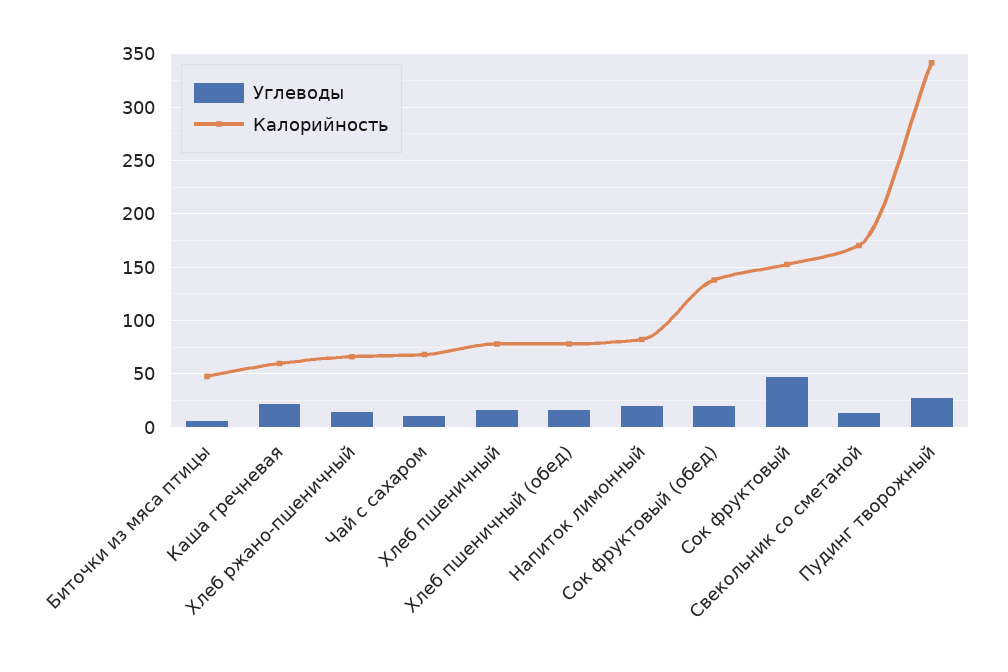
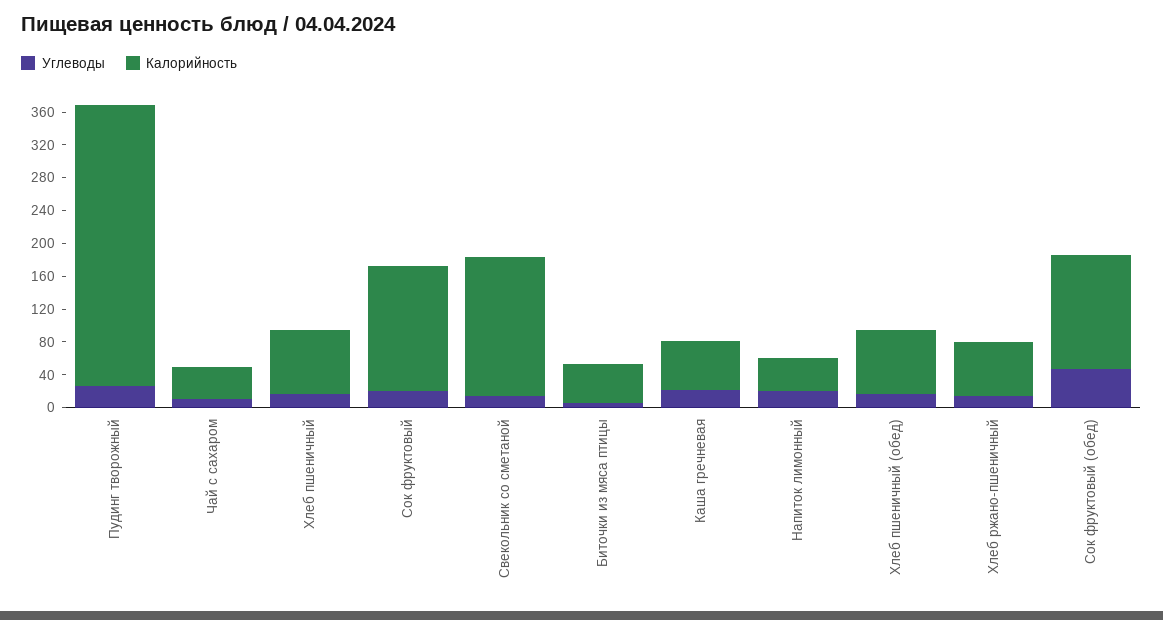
  {
    "Углеводы": {
      "Биточки из мяса птицы": 10,
      "Каша гречневая": 20,
      "Хлеб ржано-пшеничный": 10,
      "Чай с сахаром": 10,
      "Хлеб пшеничный": 20,
      "Хлеб пшеничный (обед)": 20,
      "Напиток лимонный": 20,
-     "Сок фруктовый (обед)": 20,
+     "Сок фруктовый (обед)": 50,
-     "Сок фруктовый": 50,
+     "Сок фруктовый": 20,
      "Свекольник со сметаной": 10,
      "Пудинг творожный": 30
    },
    "Калорийность": {
      "Биточки из мяса птицы": 50,
      "Каша гречневая": 60,
      "Хлеб ржано-пшеничный": 70,
-     "Чай с сахаром": 70,
+     "Чай с сахаром": 40,
      "Хлеб пшеничный": 80,
      "Хлеб пшеничный (обед)": 80,
-     "Напиток лимонный": 80,
+     "Напиток лимонный": 40,
      "Сок фруктовый (обед)": 140,
      "Сок фруктовый": 150,
      "Свекольник со сметаной": 170,
      "Пудинг творожный": 340
    }
  }

